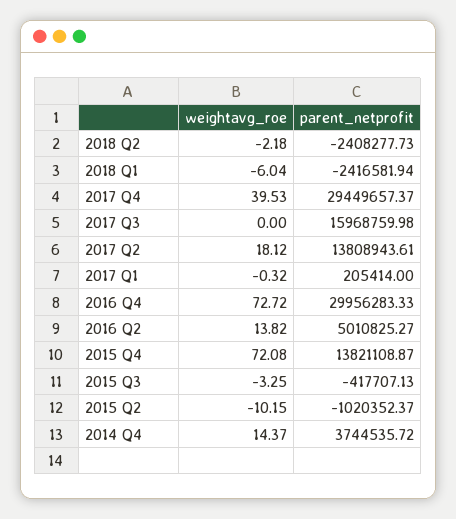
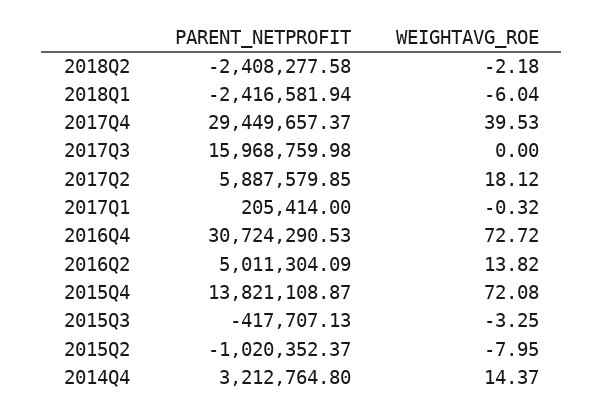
  {
    "weightavg_roe": {
      "2018 Q2": -2.18,
      "2018 Q1": -6.04,
      "2017 Q4": 39.53,
      "2017 Q3": 0,
      "2017 Q2": 18.12,
      "2017 Q1": -0.32,
      "2016 Q4": 72.72,
      "2016 Q2": 13.82,
      "2015 Q4": 72.08,
      "2015 Q3": -3.25,
-     "2015 Q2": -10.15,
+     "2015 Q2": -7.95,
      "2014 Q4": 14.37
    },
    "parent_netprofit": {
-     "2018 Q2": -2408277.73,
+     "2018 Q2": -2408277.58,
      "2018 Q1": -2416581.94,
      "2017 Q4": 29449657.37,
      "2017 Q3": 15968759.98,
-     "2017 Q2": 13808943.61,
+     "2017 Q2": 5887579.85,
      "2017 Q1": 205414,
-     "2016 Q4": 29956283.33,
+     "2016 Q4": 30724290.53,
-     "2016 Q2": 5010825.27,
+     "2016 Q2": 5011304.09,
      "2015 Q4": 13821108.87,
      "2015 Q3": -417707.13,
      "2015 Q2": -1020352.37,
-     "2014 Q4": 3744535.72
+     "2014 Q4": 3212764.8
    }
  }

